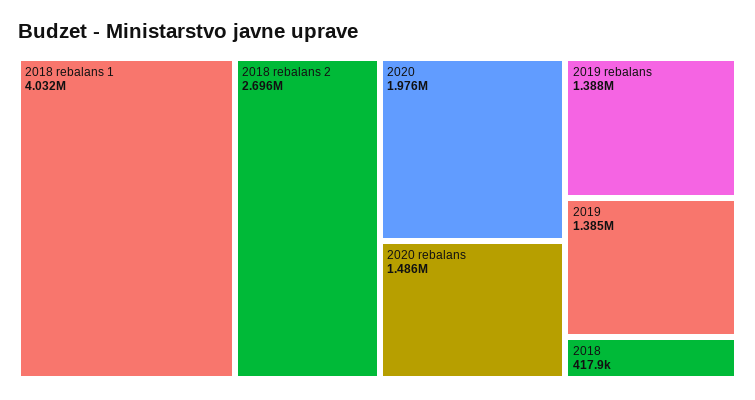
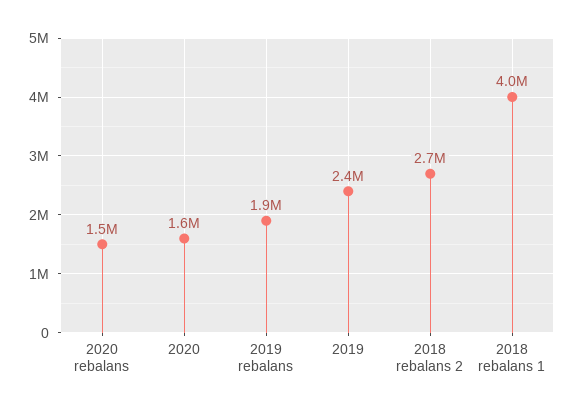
  {
    "2018 rebalans 1": 4032000,
    "2018 rebalans 2": 2696000,
-   "2020": 1976000,
+   "2020": 1600000,
    "2020 rebalans": 1486000,
-   "2019 rebalans": 1388000,
+   "2019 rebalans": 1900000,
-   "2019": 1385000,
+   "2019": 2400000
-   "2018": 417900
  }

